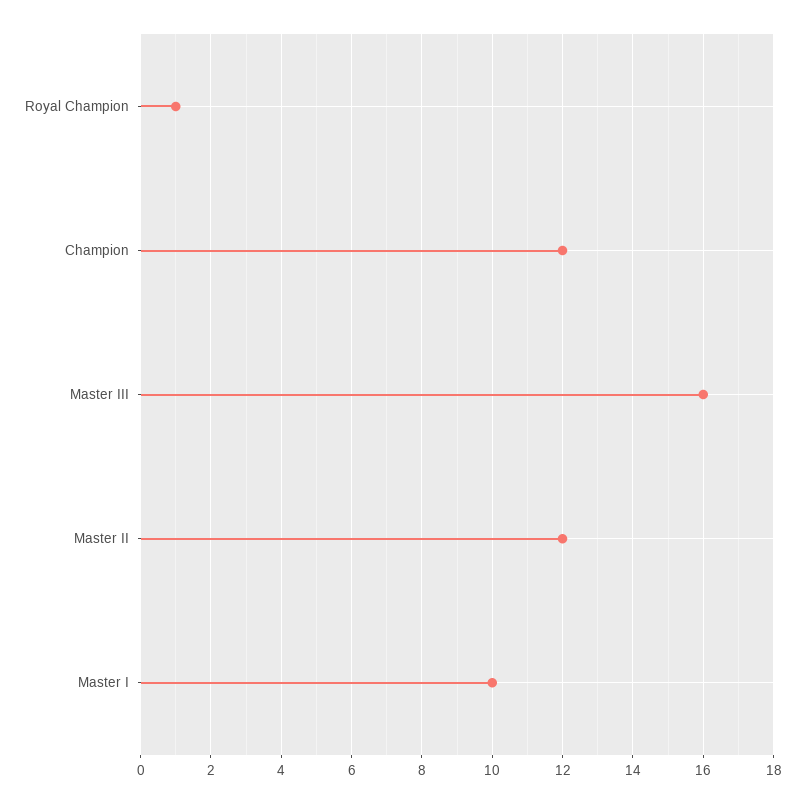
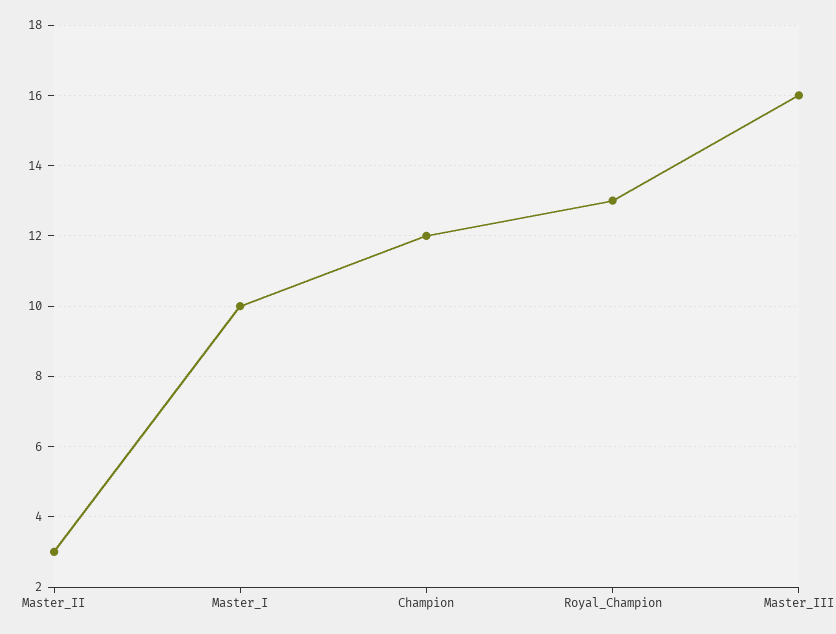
  {
-   "Royal Champion": 1,
+   "Royal Champion": 13,
    "Champion": 12,
    "Master III": 16,
-   "Master II": 12,
+   "Master II": 3,
    "Master I": 10
  }

